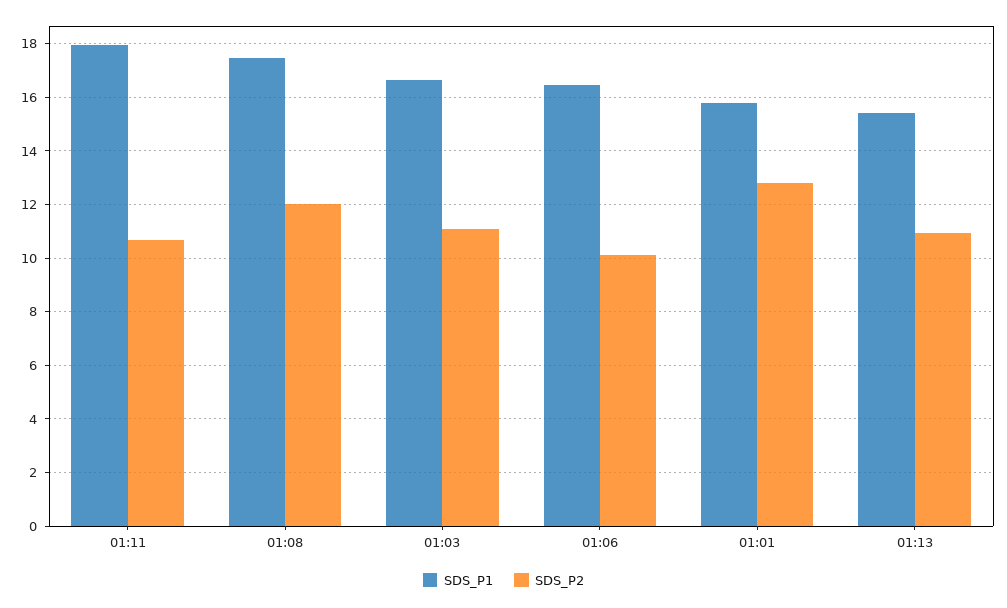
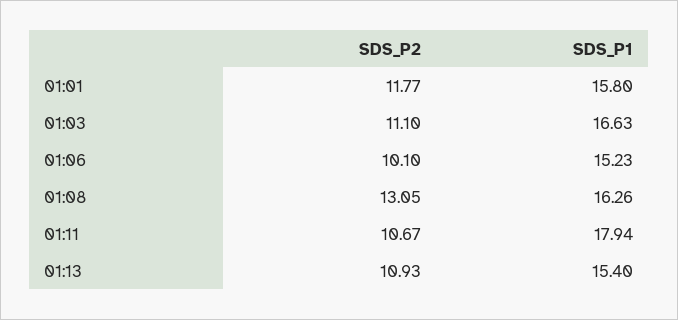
  {
    "SDS_P1": {
      "01:11": 17.94,
-     "01:08": 17.5,
+     "01:08": 16.26,
      "01:03": 16.63,
-     "01:06": 16.5,
+     "01:06": 15.23,
      "01:01": 15.8,
      "01:13": 15.4
    },
    "SDS_P2": {
      "01:11": 10.67,
-     "01:08": 12,
+     "01:08": 13.05,
      "01:03": 11.1,
      "01:06": 10.1,
-     "01:01": 12.75,
+     "01:01": 11.77,
      "01:13": 10.93
    }
  }

